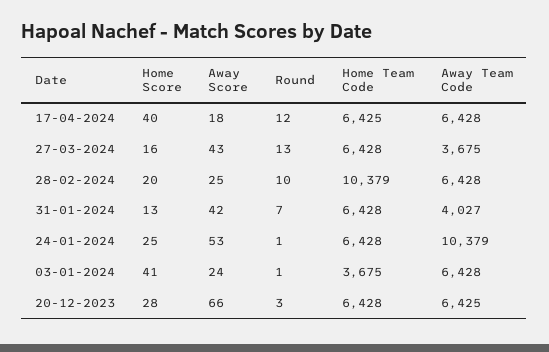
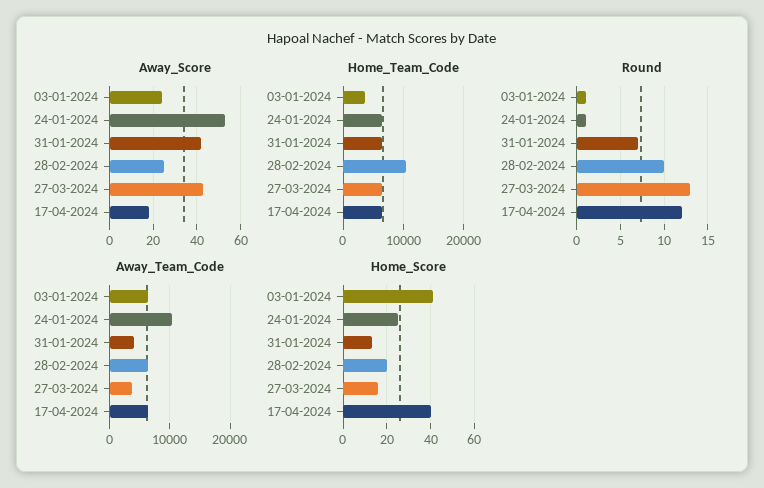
  {
    "Home Score": {
      "17-04-2024": 40,
      "27-03-2024": 16,
      "28-02-2024": 20,
      "31-01-2024": 13,
      "24-01-2024": 25,
-     "03-01-2024": 41,
+     "03-01-2024": 41
-     "20-12-2023": 28
    },
    "Away Score": {
      "17-04-2024": 18,
      "27-03-2024": 43,
      "28-02-2024": 25,
      "31-01-2024": 42,
      "24-01-2024": 53,
-     "03-01-2024": 24,
+     "03-01-2024": 24
-     "20-12-2023": 66
    },
    "Round": {
      "17-04-2024": 12,
      "27-03-2024": 13,
      "28-02-2024": 10,
      "31-01-2024": 7,
      "24-01-2024": 1,
-     "03-01-2024": 1,
+     "03-01-2024": 1
-     "20-12-2023": 3
    },
    "Home Team Code": {
      "17-04-2024": 6425,
      "27-03-2024": 6428,
      "28-02-2024": 10379,
      "31-01-2024": 6428,
      "24-01-2024": 6428,
-     "03-01-2024": 3675,
+     "03-01-2024": 3675
-     "20-12-2023": 6428
    },
    "Away Team Code": {
      "17-04-2024": 6428,
      "27-03-2024": 3675,
      "28-02-2024": 6428,
      "31-01-2024": 4027,
      "24-01-2024": 10379,
-     "03-01-2024": 6428,
+     "03-01-2024": 6428
-     "20-12-2023": 6425
    }
  }

